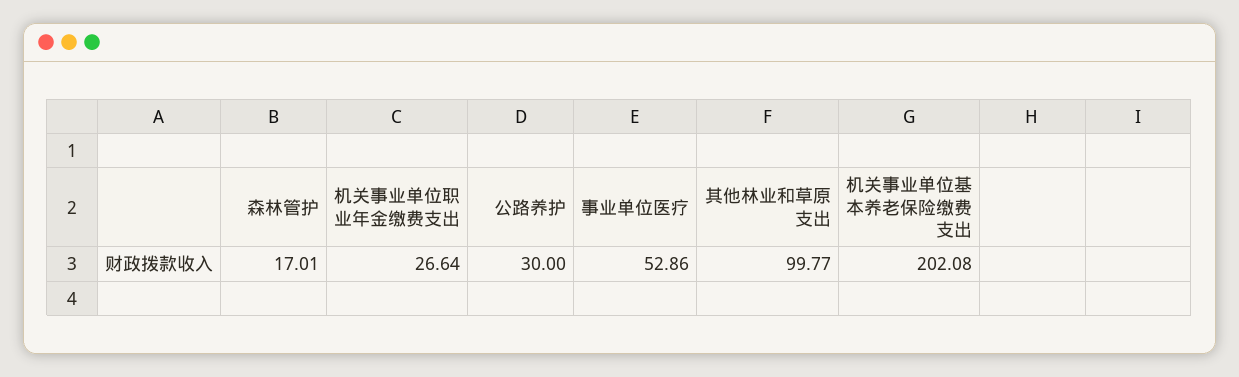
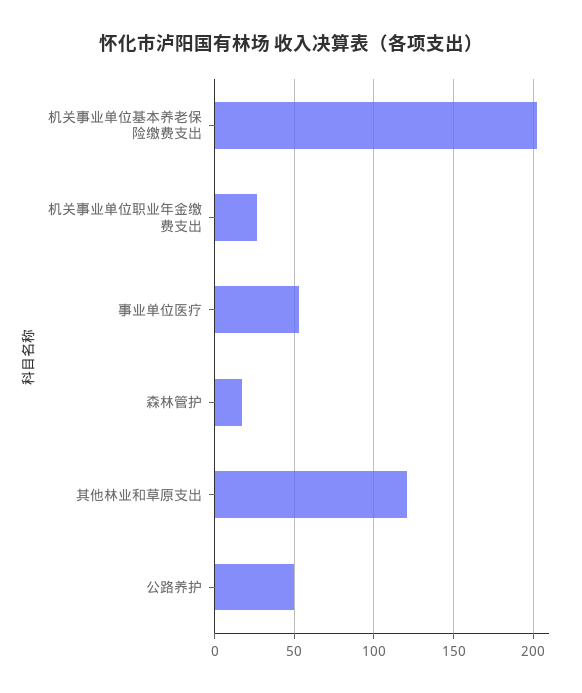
  {
    "森林管护": 17.01,
    "机关事业单位职业年金缴费支出": 26.64,
-   "公路养护": 30,
+   "公路养护": 50,
    "事业单位医疗": 52.86,
-   "其他林业和草原支出": 99.77,
+   "其他林业和草原支出": 120,
    "机关事业单位基本养老保险缴费支出": 202.08
  }

